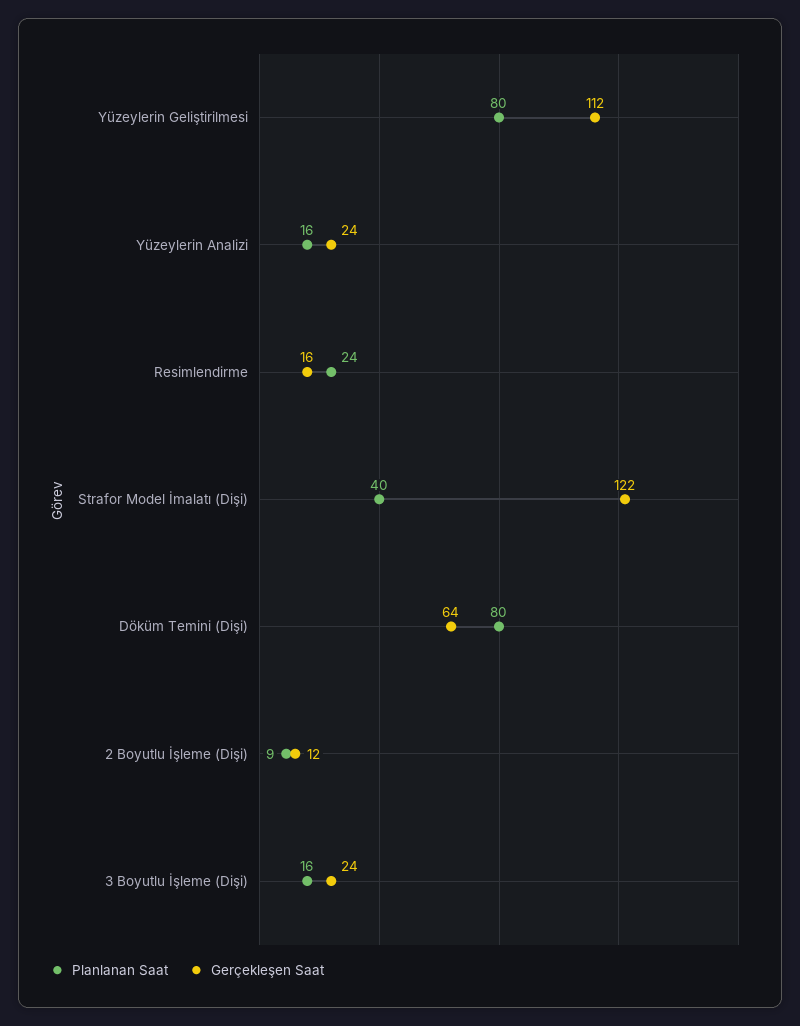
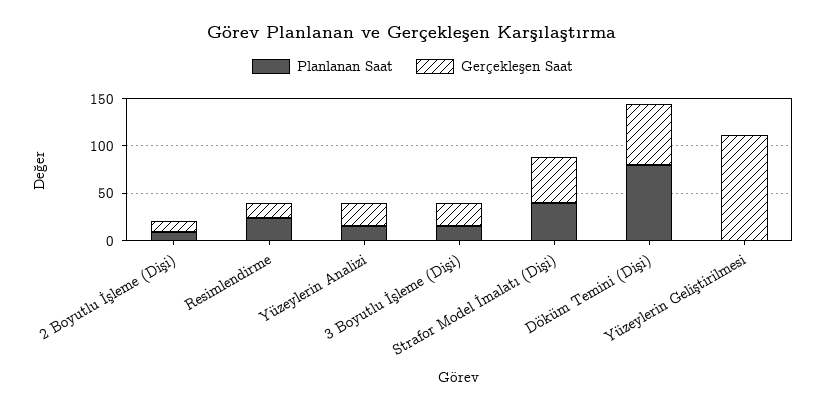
  {
    "Planlanan Saat": {
-     "Yüzeylerin Geliştirilmesi": 80,
+     "Yüzeylerin Geliştirilmesi": 0,
      "Yüzeylerin Analizi": 16,
      "Resimlendirme": 24,
      "Strafor Model İmalatı (Dişi)": 40,
      "Döküm Temini (Dişi)": 80,
      "2 Boyutlu İşleme (Dişi)": 9,
      "3 Boyutlu İşleme (Dişi)": 16
    },
    "Gerçekleşen Saat": {
      "Yüzeylerin Geliştirilmesi": 112,
      "Yüzeylerin Analizi": 24,
      "Resimlendirme": 16,
-     "Strafor Model İmalatı (Dişi)": 122,
+     "Strafor Model İmalatı (Dişi)": 50,
      "Döküm Temini (Dişi)": 64,
      "2 Boyutlu İşleme (Dişi)": 12,
      "3 Boyutlu İşleme (Dişi)": 24
    }
  }

